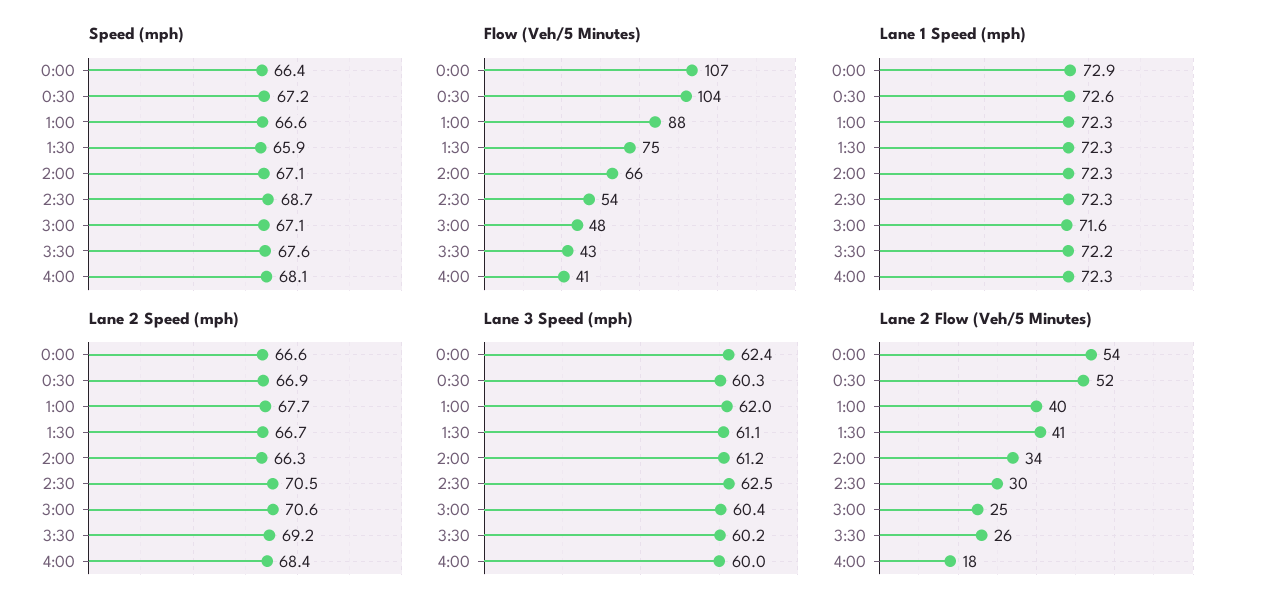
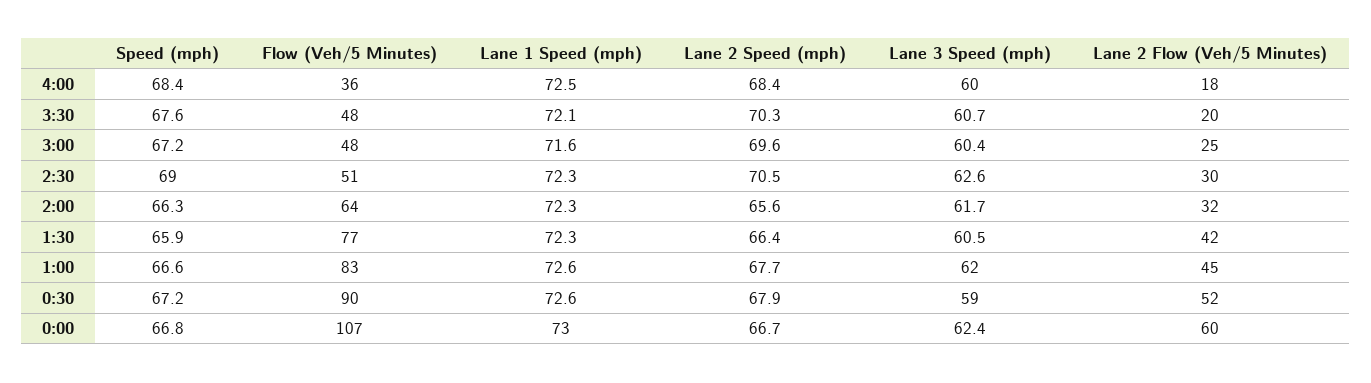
  {
    "Speed (mph)": {
-     "0:00": 66.4,
+     "0:00": 66.8,
      "0:30": 67.2,
      "1:00": 66.6,
      "1:30": 65.9,
-     "2:00": 67.1,
+     "2:00": 66.3,
-     "2:30": 68.7,
+     "2:30": 69,
-     "3:00": 67.1,
+     "3:00": 67.2,
      "3:30": 67.6,
-     "4:00": 68.1
+     "4:00": 68.4
    },
    "Flow (Veh/5 Minutes)": {
      "0:00": 107,
-     "0:30": 104,
+     "0:30": 90,
-     "1:00": 88,
+     "1:00": 83,
-     "1:30": 75,
+     "1:30": 77,
-     "2:00": 66,
+     "2:00": 64,
-     "2:30": 54,
+     "2:30": 51,
      "3:00": 48,
-     "3:30": 43,
+     "3:30": 48,
-     "4:00": 41
+     "4:00": 36
    },
    "Lane 1 Speed (mph)": {
-     "0:00": 72.9,
+     "0:00": 73,
      "0:30": 72.6,
-     "1:00": 72.3,
+     "1:00": 72.6,
      "1:30": 72.3,
      "2:00": 72.3,
      "2:30": 72.3,
      "3:00": 71.6,
-     "3:30": 72.2,
+     "3:30": 72.1,
-     "4:00": 72.3
+     "4:00": 72.5
    },
    "Lane 2 Speed (mph)": {
-     "0:00": 66.6,
+     "0:00": 66.7,
-     "0:30": 66.9,
+     "0:30": 67.9,
      "1:00": 67.7,
-     "1:30": 66.7,
+     "1:30": 66.4,
-     "2:00": 66.3,
+     "2:00": 65.6,
      "2:30": 70.5,
-     "3:00": 70.6,
+     "3:00": 69.6,
-     "3:30": 69.2,
+     "3:30": 70.3,
      "4:00": 68.4
    },
    "Lane 3 Speed (mph)": {
      "0:00": 62.4,
-     "0:30": 60.3,
+     "0:30": 59,
      "1:00": 62,
-     "1:30": 61.1,
+     "1:30": 60.5,
-     "2:00": 61.2,
+     "2:00": 61.7,
-     "2:30": 62.5,
+     "2:30": 62.6,
      "3:00": 60.4,
-     "3:30": 60.2,
+     "3:30": 60.7,
      "4:00": 60
    },
    "Lane 2 Flow (Veh/5 Minutes)": {
-     "0:00": 54,
+     "0:00": 60,
      "0:30": 52,
-     "1:00": 40,
+     "1:00": 45,
-     "1:30": 41,
+     "1:30": 42,
-     "2:00": 34,
+     "2:00": 32,
      "2:30": 30,
      "3:00": 25,
-     "3:30": 26,
+     "3:30": 20,
      "4:00": 18
    }
  }

